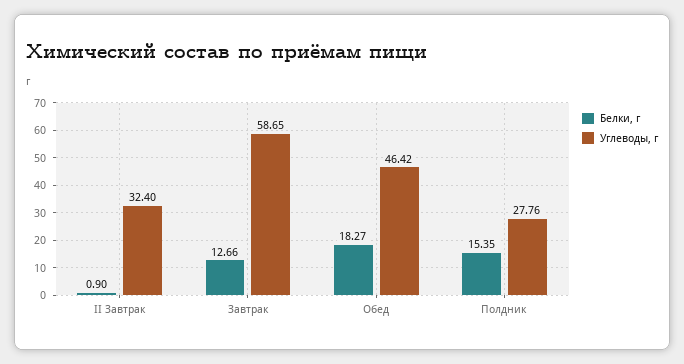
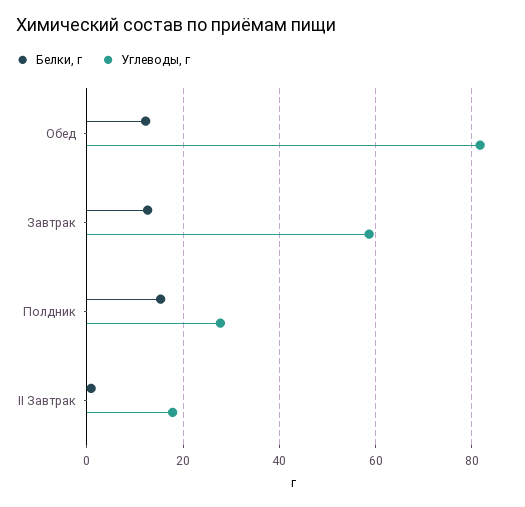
  {
    "Белки, г": {
      "II Завтрак": 0.9,
      "Завтрак": 12.66,
-     "Обед": 18.27,
+     "Обед": 12,
      "Полдник": 15.35
    },
    "Углеводы, г": {
-     "II Завтрак": 32.4,
+     "II Завтрак": 18,
      "Завтрак": 58.65,
-     "Обед": 46.42,
+     "Обед": 82,
      "Полдник": 27.76
    }
  }

